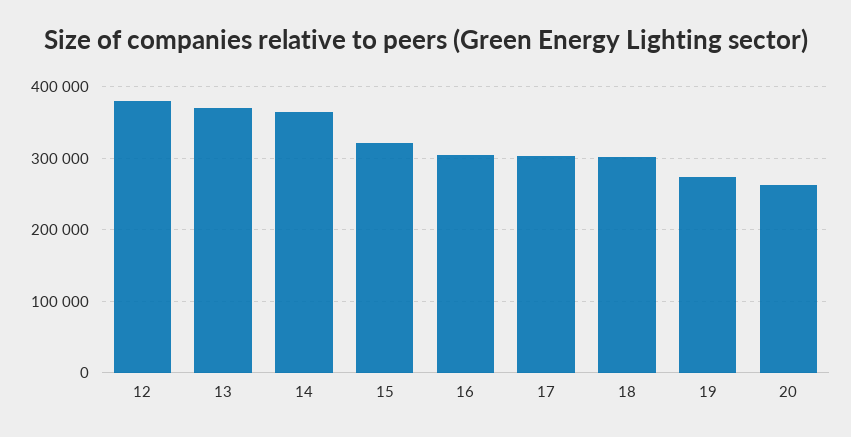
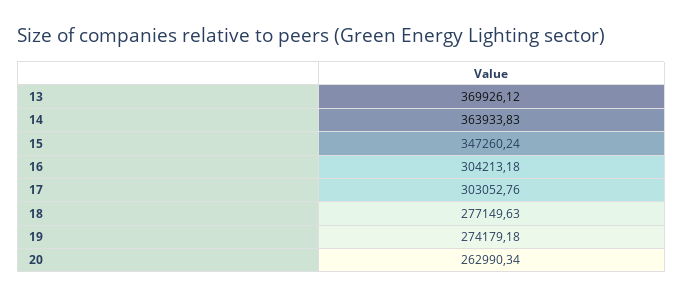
  {
-   "12": 380000,
    "13": 369926.12,
    "14": 363933.83,
-   "15": 320000,
+   "15": 347260.24,
    "16": 304213.18,
    "17": 303052.76,
-   "18": 300000,
+   "18": 277149.63,
    "19": 274179.18,
    "20": 262990.34
  }

